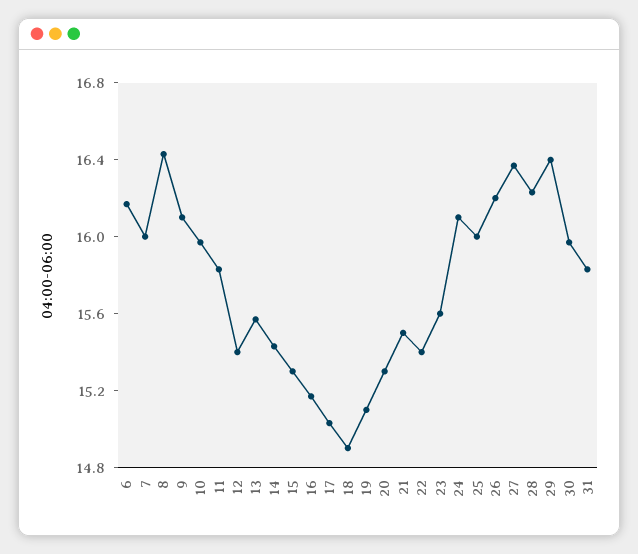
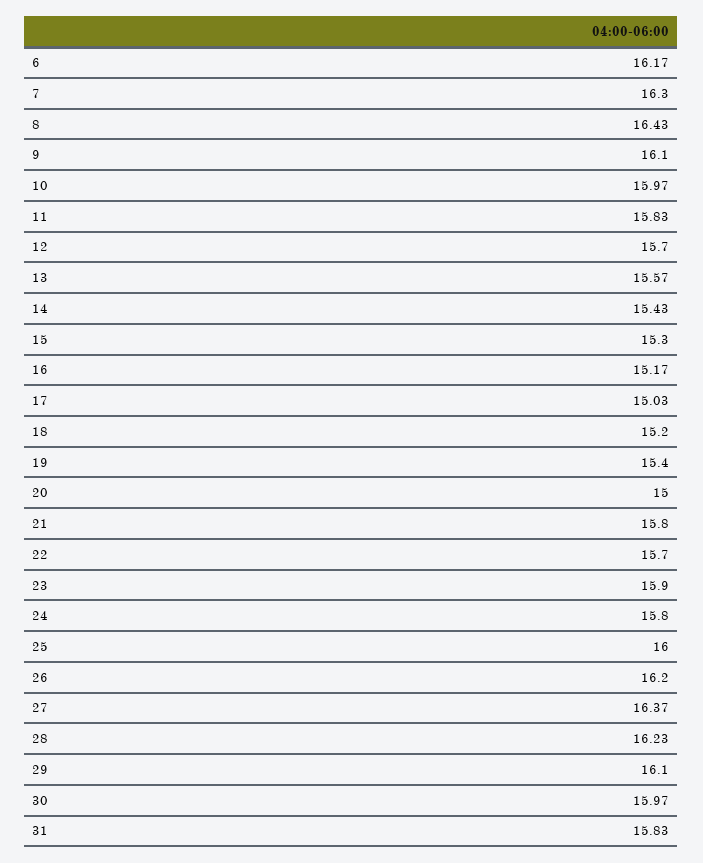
  {
    "6": 16.17,
-   "7": 16,
+   "7": 16.3,
    "8": 16.43,
    "9": 16.1,
    "10": 15.97,
    "11": 15.83,
-   "12": 15.4,
+   "12": 15.7,
    "13": 15.57,
    "14": 15.43,
    "15": 15.3,
    "16": 15.17,
    "17": 15.03,
-   "18": 14.9,
+   "18": 15.2,
-   "19": 15.1,
+   "19": 15.4,
-   "20": 15.3,
+   "20": 15,
-   "21": 15.5,
+   "21": 15.8,
-   "22": 15.4,
+   "22": 15.7,
-   "23": 15.6,
+   "23": 15.9,
-   "24": 16.1,
+   "24": 15.8,
    "25": 16,
    "26": 16.2,
    "27": 16.37,
    "28": 16.23,
-   "29": 16.4,
+   "29": 16.1,
    "30": 15.97,
    "31": 15.83
  }

